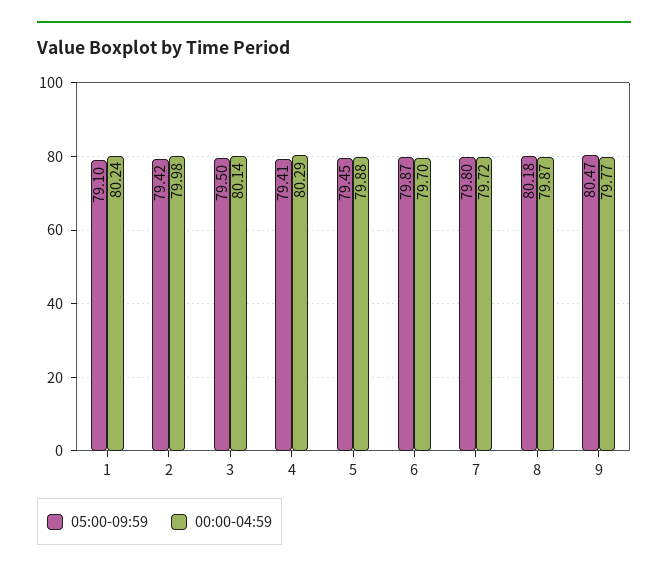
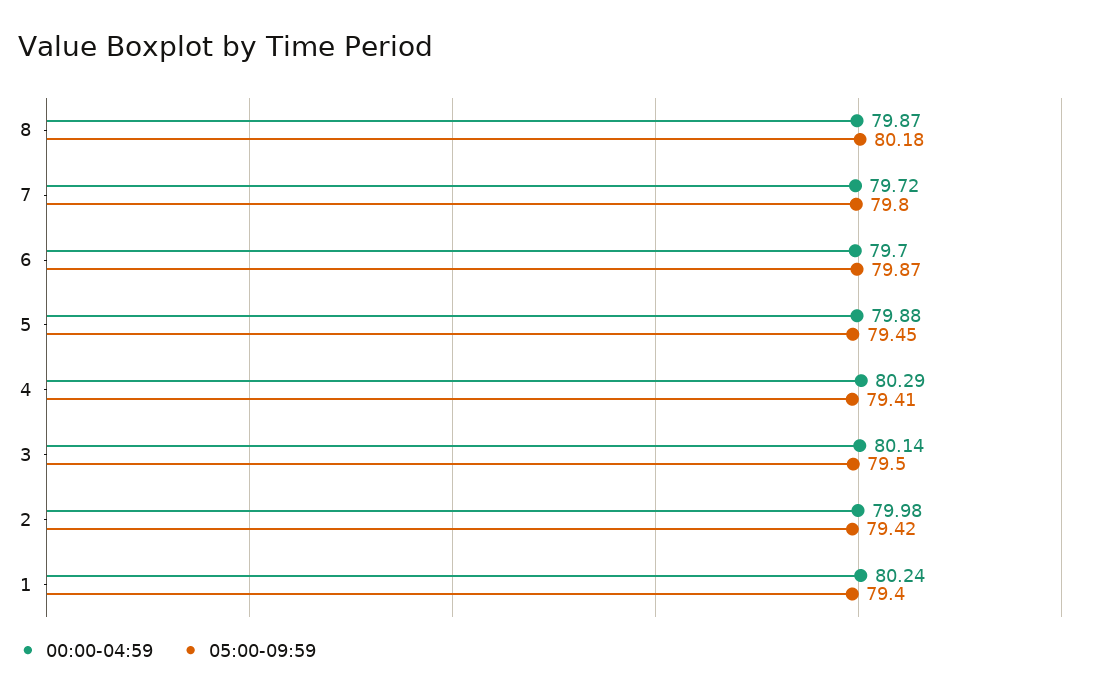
  {
    "05:00-09:59": {
-     "1": 79.1,
+     "1": 79.4,
      "2": 79.42,
      "3": 79.5,
      "4": 79.41,
      "5": 79.45,
      "6": 79.87,
      "7": 79.8,
-     "8": 80.18,
+     "8": 80.18
-     "9": 80.47
    },
    "00:00-04:59": {
      "1": 80.24,
      "2": 79.98,
      "3": 80.14,
      "4": 80.29,
      "5": 79.88,
      "6": 79.7,
      "7": 79.72,
-     "8": 79.87,
+     "8": 79.87
-     "9": 79.77
    }
  }

